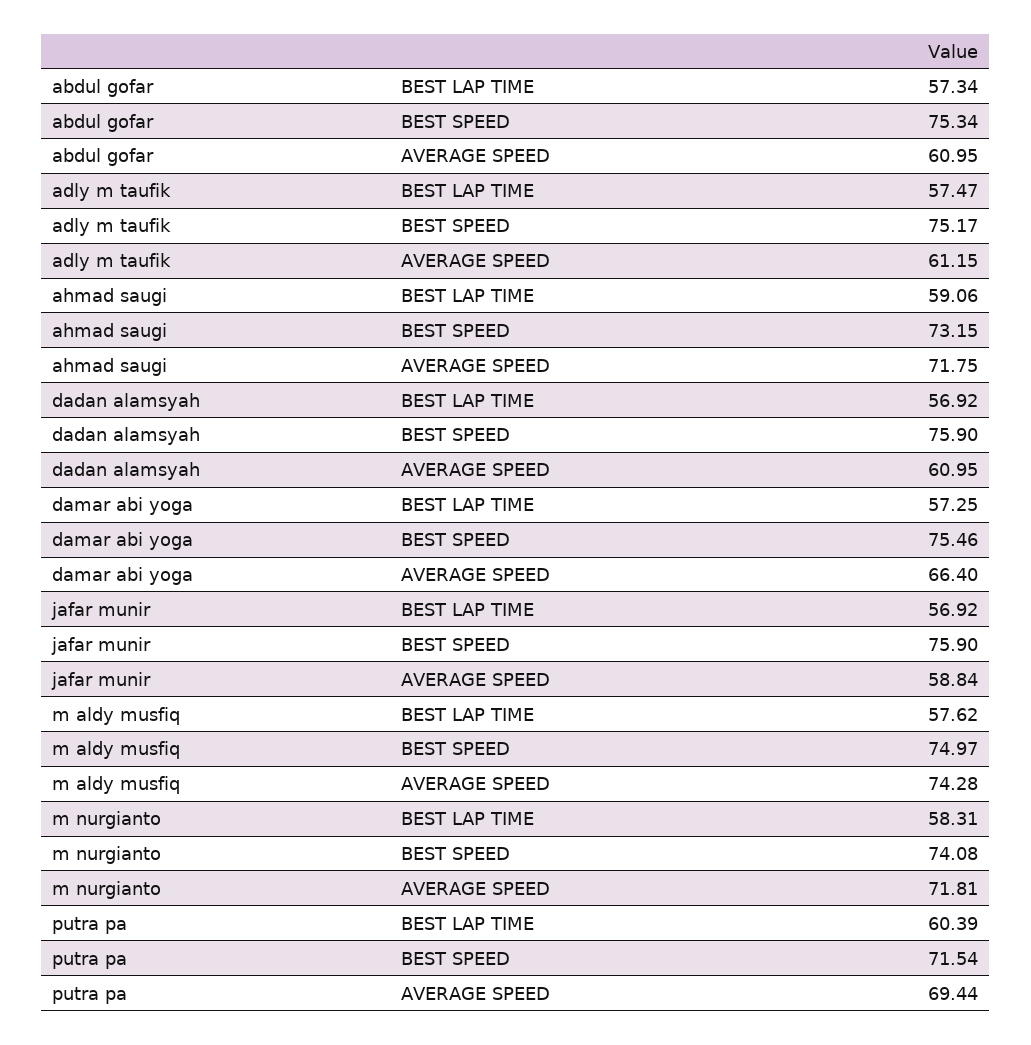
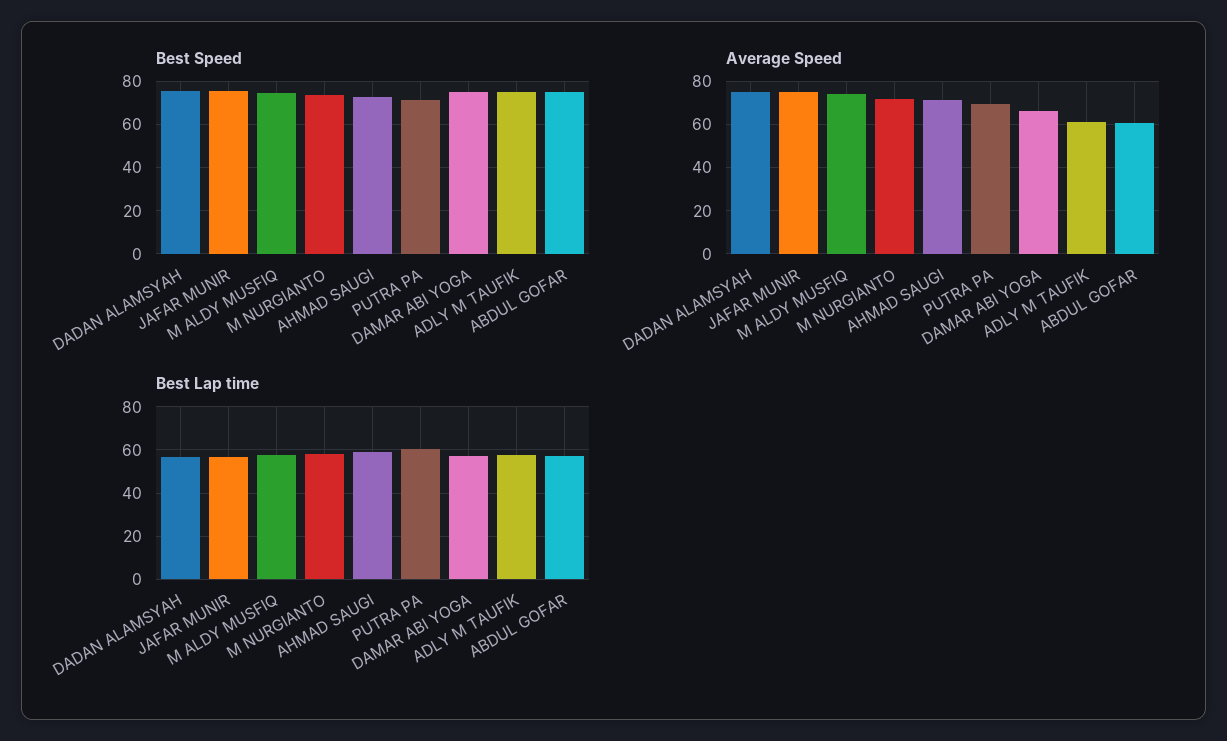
  {
    "BEST LAP TIME": {
      "abdul gofar": 57.34,
      "adly m taufik": 57.47,
      "ahmad saugi": 59.06,
      "dadan alamsyah": 56.92,
      "damar abi yoga": 57.25,
      "jafar munir": 56.92,
      "m aldy musfiq": 57.62,
      "m nurgianto": 58.31,
      "putra pa": 60.39
    },
    "BEST SPEED": {
      "abdul gofar": 75.34,
      "adly m taufik": 75.17,
      "ahmad saugi": 73.15,
      "dadan alamsyah": 75.9,
      "damar abi yoga": 75.46,
      "jafar munir": 75.9,
      "m aldy musfiq": 74.97,
      "m nurgianto": 74.08,
      "putra pa": 71.54
    },
    "AVERAGE SPEED": {
      "abdul gofar": 60.95,
      "adly m taufik": 61.15,
      "ahmad saugi": 71.75,
-     "dadan alamsyah": 60.95,
+     "dadan alamsyah": 75,
      "damar abi yoga": 66.4,
-     "jafar munir": 58.84,
+     "jafar munir": 75,
      "m aldy musfiq": 74.28,
      "m nurgianto": 71.81,
      "putra pa": 69.44
    }
  }

